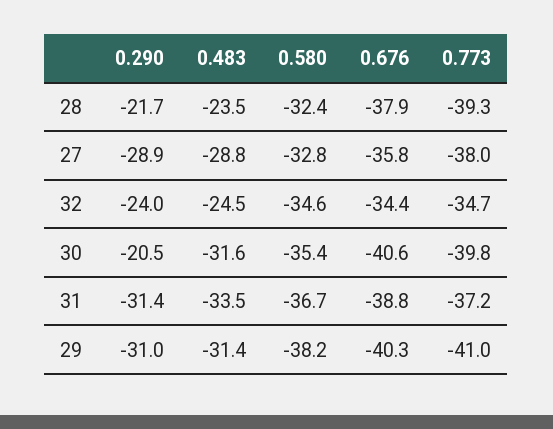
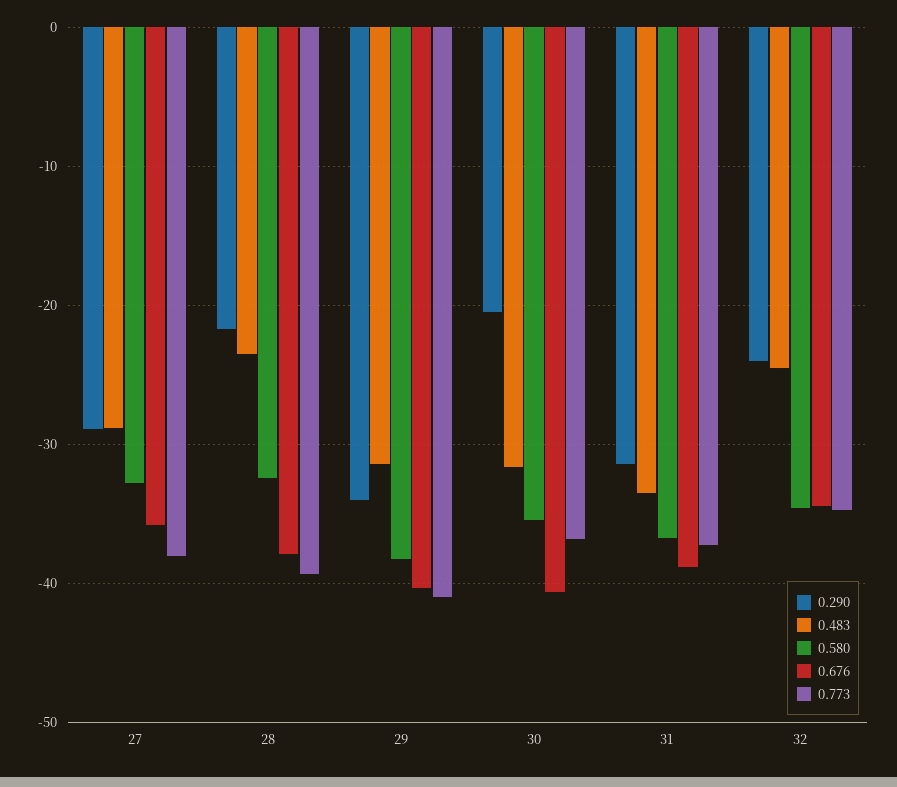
  {
    "0.290": {
      "28": -21.7,
      "27": -28.9,
      "32": -24,
      "30": -20.5,
      "31": -31.4,
-     "29": -31
+     "29": -34
    },
    "0.483": {
      "28": -23.5,
      "27": -28.8,
      "32": -24.5,
      "30": -31.6,
      "31": -33.5,
      "29": -31.4
    },
    "0.580": {
      "28": -32.4,
      "27": -32.8,
      "32": -34.6,
      "30": -35.4,
      "31": -36.7,
      "29": -38.2
    },
    "0.676": {
      "28": -37.9,
      "27": -35.8,
      "32": -34.4,
      "30": -40.6,
      "31": -38.8,
      "29": -40.3
    },
    "0.773": {
      "28": -39.3,
      "27": -38,
      "32": -34.7,
-     "30": -39.8,
+     "30": -37,
      "31": -37.2,
      "29": -41
    }
  }

